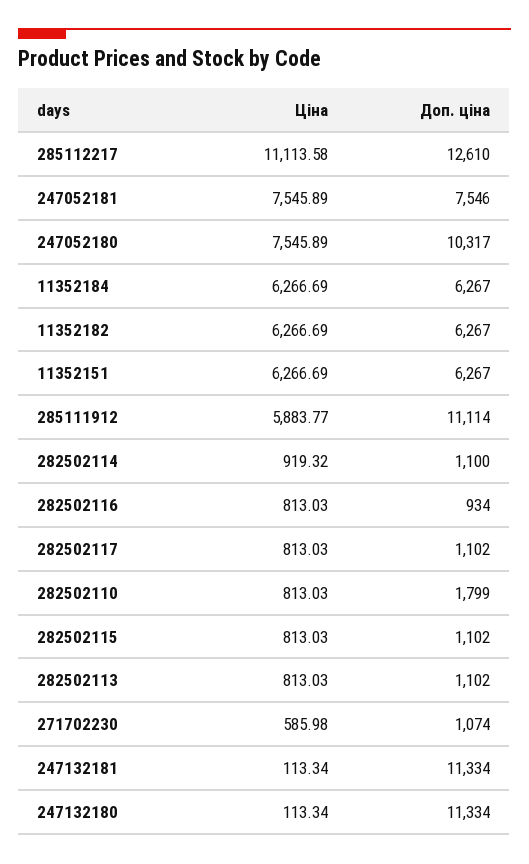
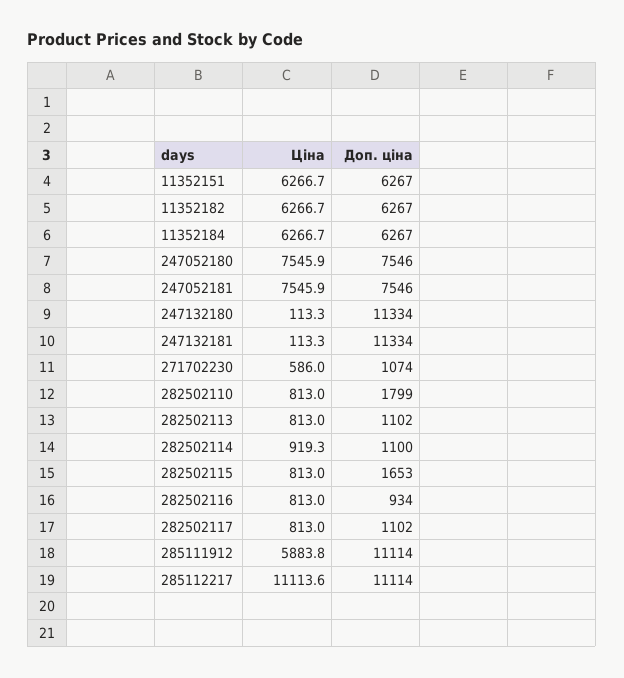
  {
    "Ціна": {
      "285112217": 11113.58,
      "247052181": 7545.89,
      "247052180": 7545.89,
      "11352184": 6266.69,
      "11352182": 6266.69,
      "11352151": 6266.69,
      "285111912": 5883.77,
      "282502114": 919.32,
      "282502116": 813.03,
      "282502117": 813.03,
      "282502110": 813.03,
      "282502115": 813.03,
      "282502113": 813.03,
      "271702230": 585.98,
      "247132181": 113.34,
      "247132180": 113.34
    },
    "Доп. ціна": {
-     "285112217": 12610,
+     "285112217": 11114,
      "247052181": 7546,
-     "247052180": 10317,
+     "247052180": 7546,
      "11352184": 6267,
      "11352182": 6267,
      "11352151": 6267,
      "285111912": 11114,
      "282502114": 1100,
      "282502116": 934,
      "282502117": 1102,
      "282502110": 1799,
-     "282502115": 1102,
+     "282502115": 1653,
      "282502113": 1102,
      "271702230": 1074,
      "247132181": 11334,
      "247132180": 11334
    }
  }

